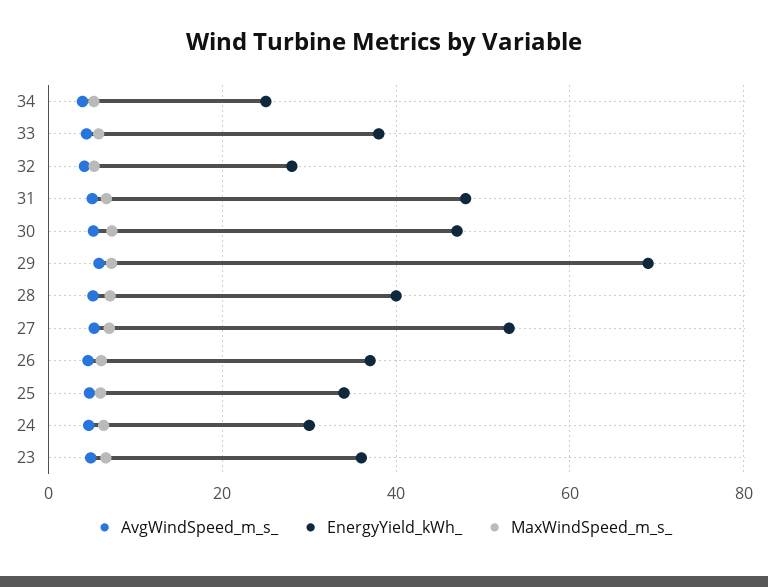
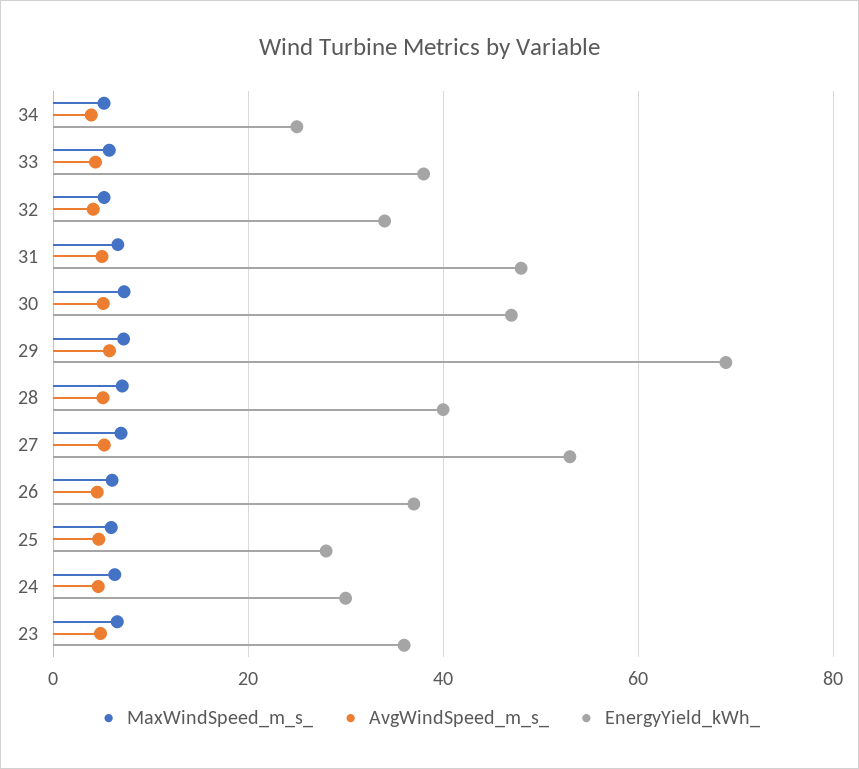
  {
    "AvgWindSpeed_m_s_": {
      "34": 4,
      "33": 4,
      "32": 4,
      "31": 6,
      "30": 6,
      "29": 6,
      "28": 6,
      "27": 6,
      "26": 4,
      "25": 4,
      "24": 4,
      "23": 4
    },
    "EnergyYield_kWh_": {
      "34": 26,
      "33": 38,
-     "32": 28,
+     "32": 34,
      "31": 48,
      "30": 48,
      "29": 70,
      "28": 40,
      "27": 54,
      "26": 38,
-     "25": 34,
+     "25": 28,
      "24": 30,
      "23": 36
    },
    "MaxWindSpeed_m_s_": {
      "34": 6,
      "33": 6,
      "32": 6,
      "31": 6,
      "30": 8,
      "29": 8,
      "28": 8,
      "27": 6,
      "26": 6,
      "25": 6,
      "24": 6,
      "23": 6
    }
  }

